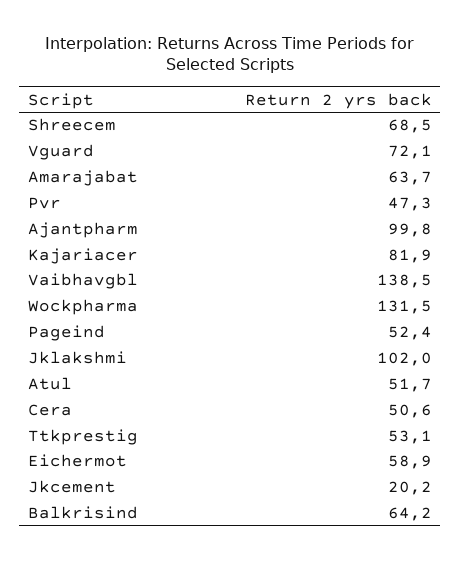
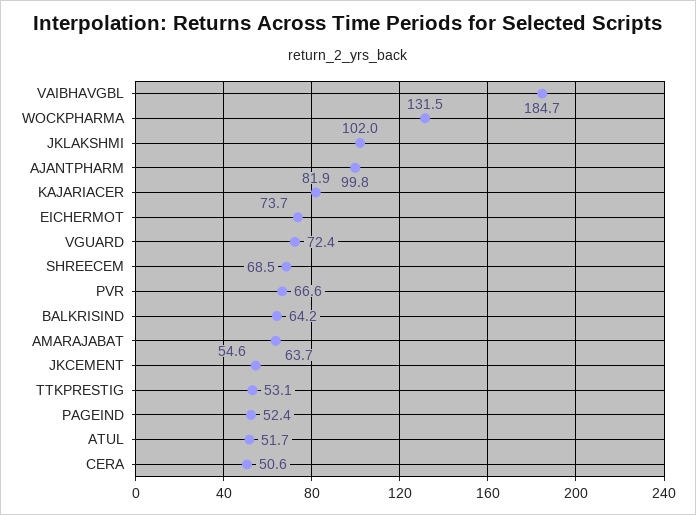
  {
    "Shreecem": 68.5,
-   "Vguard": 72.1,
+   "Vguard": 72.4,
    "Amarajabat": 63.7,
-   "Pvr": 47.3,
+   "Pvr": 66.6,
    "Ajantpharm": 99.8,
    "Kajariacer": 81.9,
-   "Vaibhavgbl": 138.5,
+   "Vaibhavgbl": 184.7,
    "Wockpharma": 131.5,
    "Pageind": 52.4,
    "Jklakshmi": 102,
    "Atul": 51.7,
    "Cera": 50.6,
    "Ttkprestig": 53.1,
-   "Eichermot": 58.9,
+   "Eichermot": 73.7,
-   "Jkcement": 20.2,
+   "Jkcement": 54.6,
    "Balkrisind": 64.2
  }

